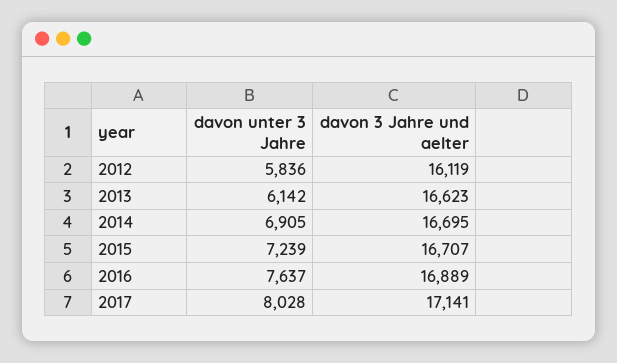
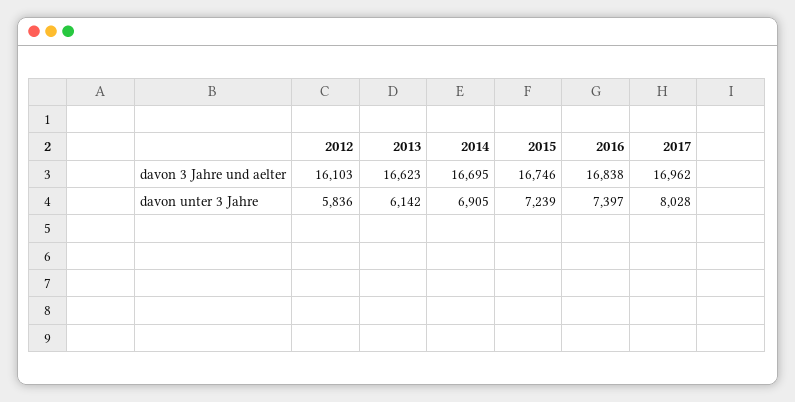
  {
    "davon unter 3 Jahre": {
      "2012": 5836,
      "2013": 6142,
      "2014": 6905,
      "2015": 7239,
-     "2016": 7637,
+     "2016": 7397,
      "2017": 8028
    },
    "davon 3 Jahre und aelter": {
-     "2012": 16119,
+     "2012": 16103,
      "2013": 16623,
      "2014": 16695,
-     "2015": 16707,
+     "2015": 16746,
-     "2016": 16889,
+     "2016": 16838,
-     "2017": 17141
+     "2017": 16962
    }
  }

